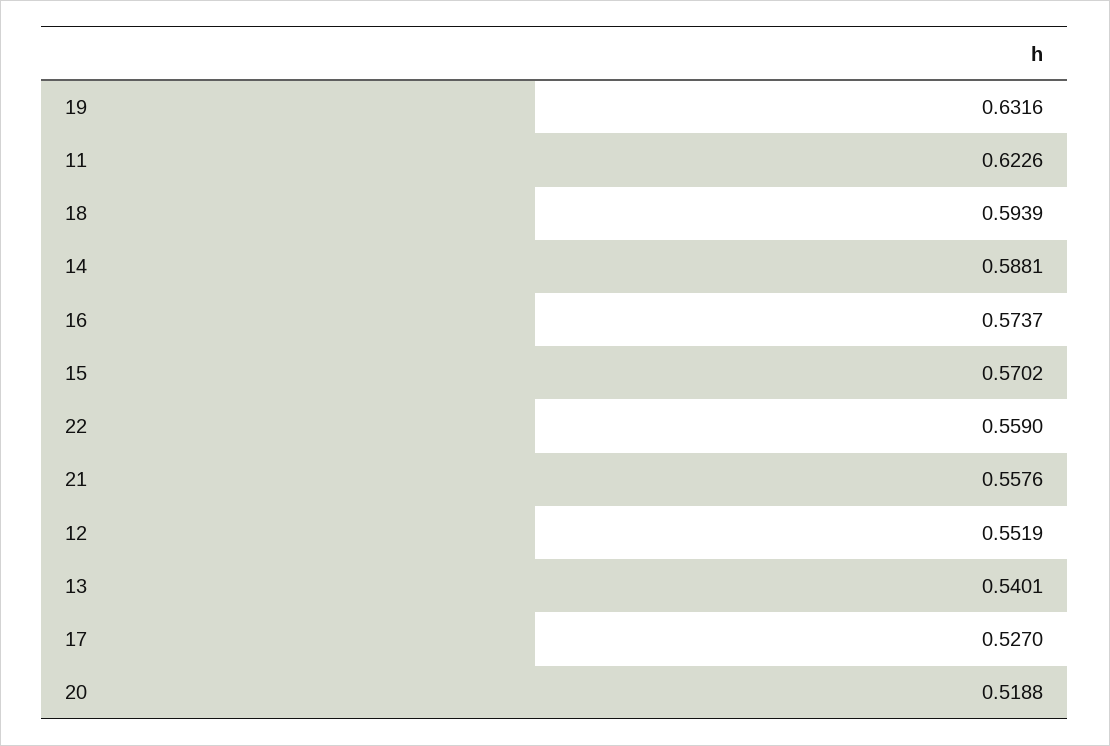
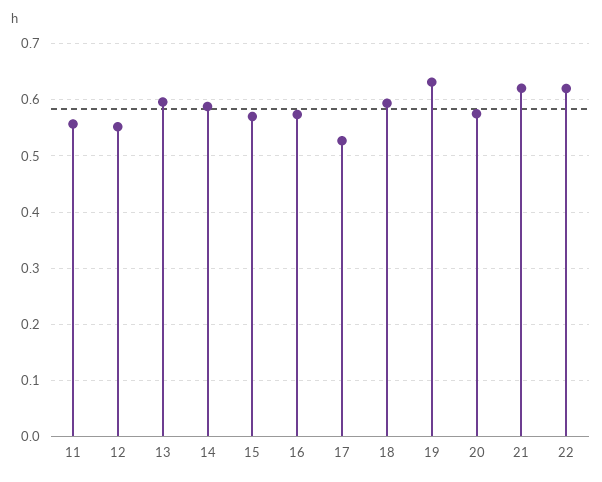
  {
    "19": 0.6316,
-   "11": 0.6226,
+   "11": 0.56,
    "18": 0.5939,
    "14": 0.5881,
    "16": 0.5737,
    "15": 0.5702,
-   "22": 0.559,
+   "22": 0.62,
-   "21": 0.5576,
+   "21": 0.62,
    "12": 0.5519,
-   "13": 0.5401,
+   "13": 0.6,
    "17": 0.527,
-   "20": 0.5188
+   "20": 0.58
  }

